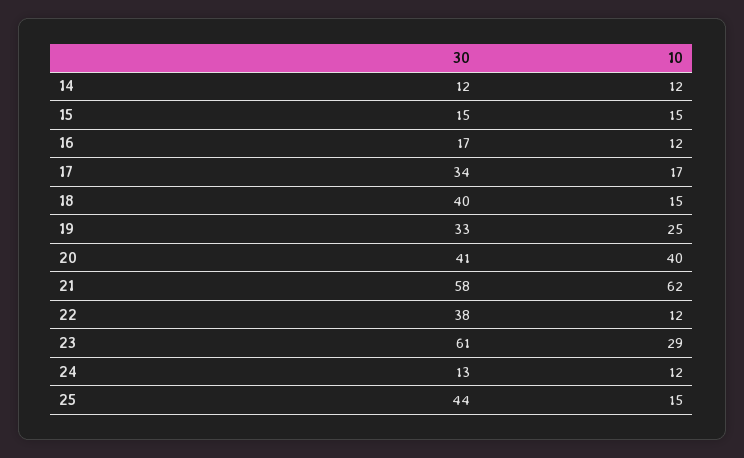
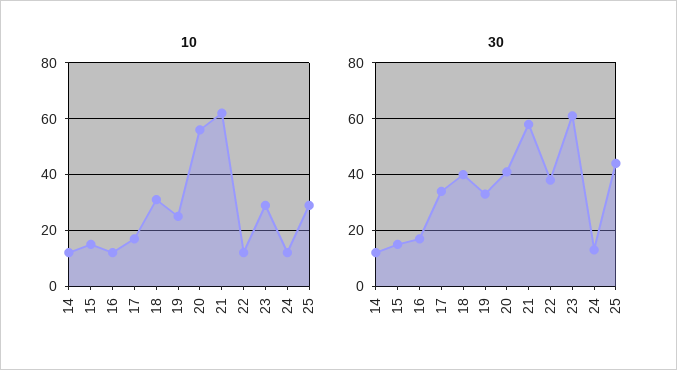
  {
    "30": {
      "14": 12,
      "15": 15,
      "16": 17,
      "17": 34,
      "18": 40,
      "19": 33,
      "20": 41,
      "21": 58,
      "22": 38,
      "23": 61,
      "24": 13,
      "25": 44
    },
    "10": {
      "14": 12,
      "15": 15,
      "16": 12,
      "17": 17,
-     "18": 15,
+     "18": 30,
      "19": 25,
-     "20": 40,
+     "20": 55,
      "21": 62,
      "22": 12,
      "23": 29,
      "24": 12,
-     "25": 15
+     "25": 30
    }
  }

